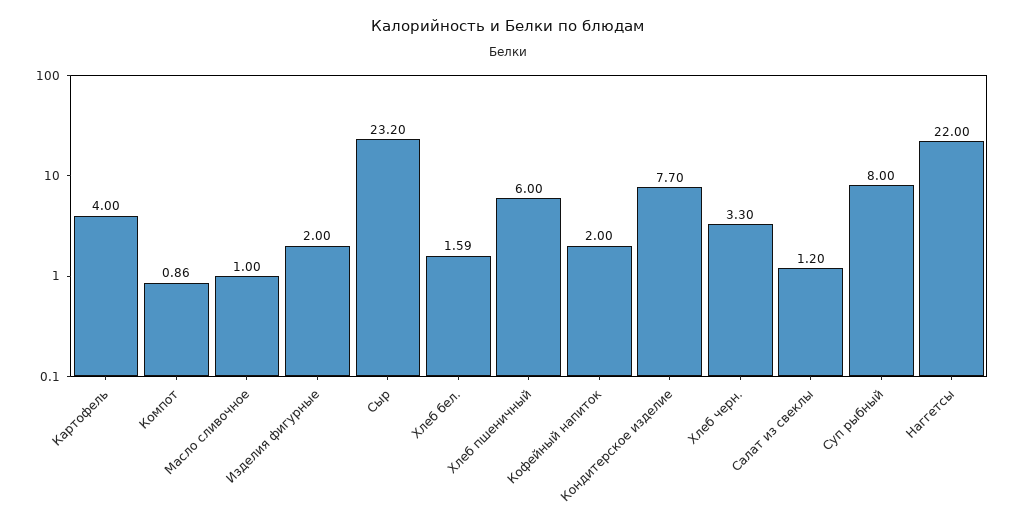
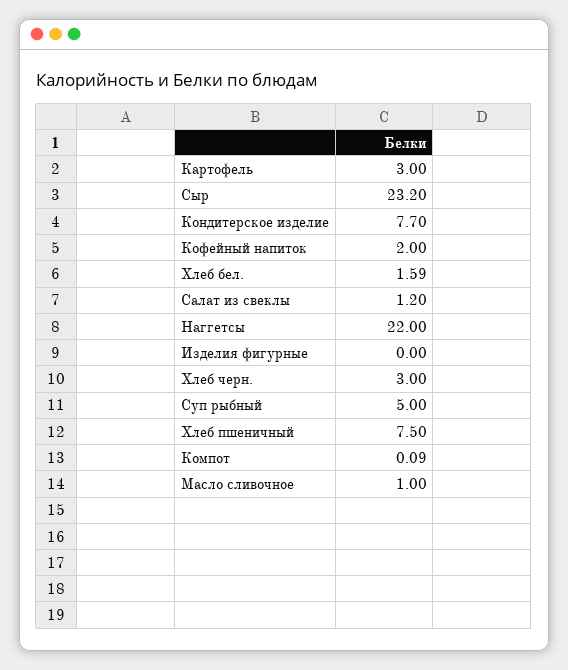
  {
-   "Картофель": 4,
+   "Картофель": 3,
-   "Компот": 0.86,
+   "Компот": 0.09,
    "Масло сливочное": 1,
-   "Изделия фигурные": 2,
+   "Изделия фигурные": 0,
    "Сыр": 23.2,
    "Хлеб бел.": 1.59,
-   "Хлеб пшеничный": 6,
+   "Хлеб пшеничный": 7.5,
    "Кофейный напиток": 2,
    "Кондитерское изделие": 7.7,
-   "Хлеб черн.": 3.3,
+   "Хлеб черн.": 3,
    "Салат из свеклы": 1.2,
-   "Суп рыбный": 8,
+   "Суп рыбный": 5,
    "Наггетсы": 22
  }

